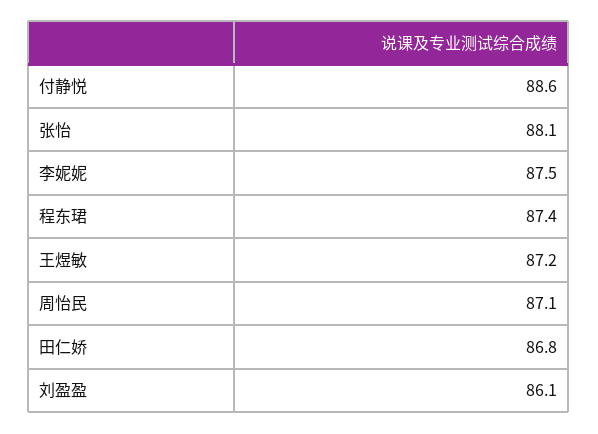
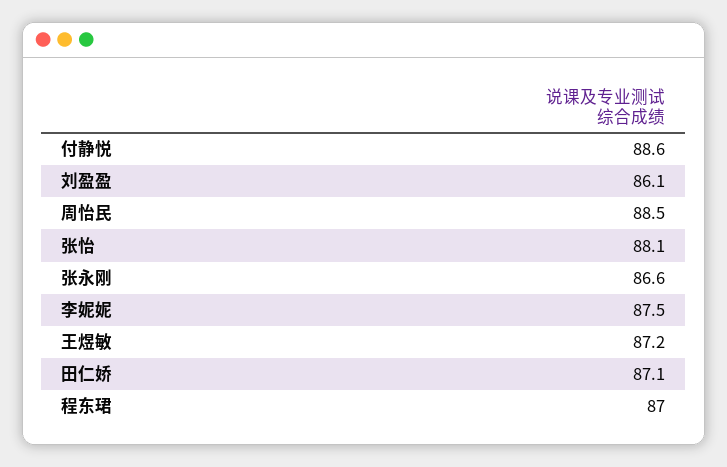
  {
    "付静悦": 88.6,
    "张怡": 88.1,
    "李妮妮": 87.5,
-   "程东珺": 87.4,
+   "程东珺": 87,
    "王煜敏": 87.2,
-   "周怡民": 87.1,
+   "周怡民": 88.5,
-   "田仁娇": 86.8,
+   "田仁娇": 87.1,
-   "刘盈盈": 86.1
+   "刘盈盈": 86.1,
+   "张永刚": 86.6
  }

